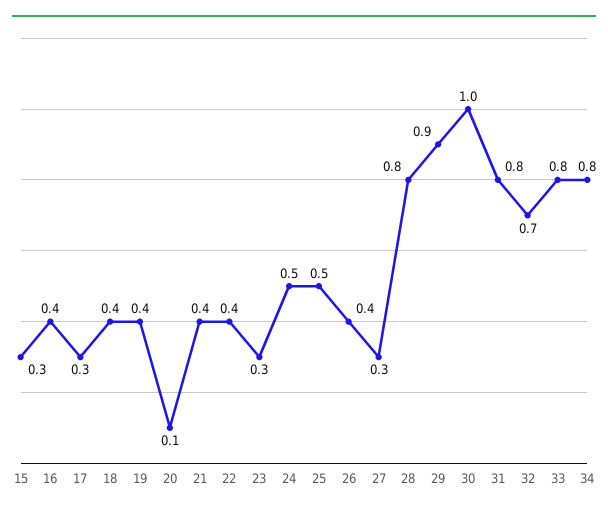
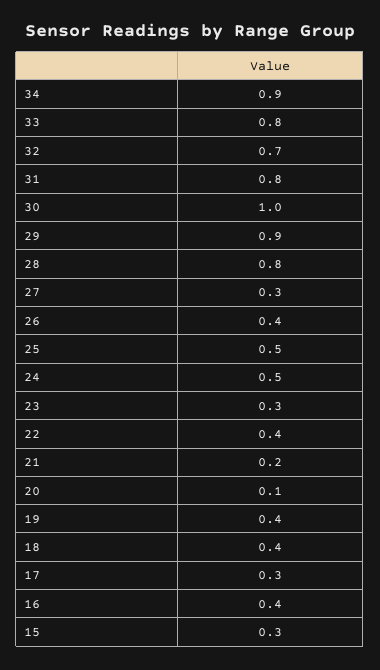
  {
    "15": 0.3,
    "16": 0.4,
    "17": 0.3,
    "18": 0.4,
    "19": 0.4,
    "20": 0.1,
-   "21": 0.4,
+   "21": 0.2,
    "22": 0.4,
    "23": 0.3,
    "24": 0.5,
    "25": 0.5,
    "26": 0.4,
    "27": 0.3,
    "28": 0.8,
    "29": 0.9,
    "30": 1,
    "31": 0.8,
    "32": 0.7,
    "33": 0.8,
-   "34": 0.8
+   "34": 0.9
  }

